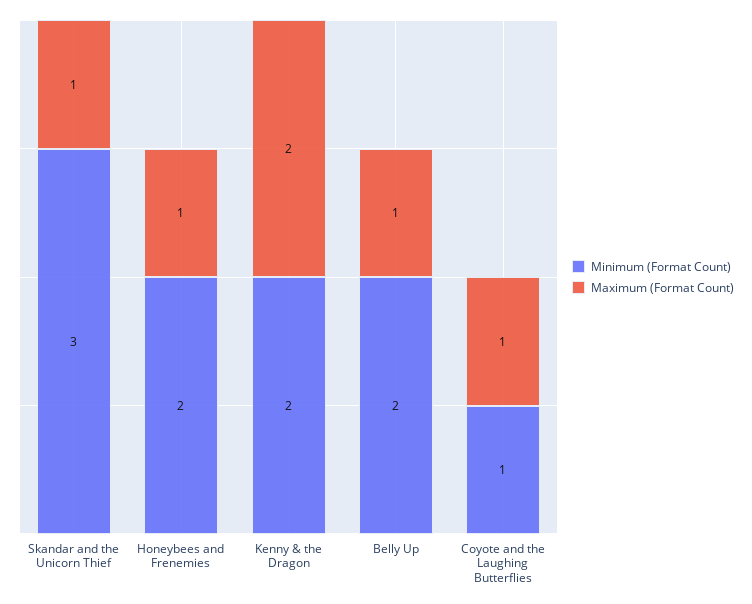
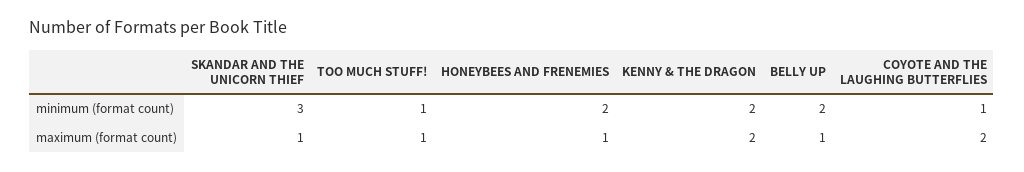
  {
    "Minimum (Format Count)": {
      "Skandar and the Unicorn Thief": 3,
      "Honeybees and Frenemies": 2,
      "Kenny & the Dragon": 2,
      "Belly Up": 2,
-     "Coyote and the Laughing Butterflies": 1
+     "Coyote and the Laughing Butterflies": 1,
+     "TOO MUCH STUFF!": 1
    },
    "Maximum (Format Count)": {
      "Skandar and the Unicorn Thief": 1,
      "Honeybees and Frenemies": 1,
      "Kenny & the Dragon": 2,
      "Belly Up": 1,
-     "Coyote and the Laughing Butterflies": 1
+     "Coyote and the Laughing Butterflies": 2,
+     "TOO MUCH STUFF!": 1
    }
  }

